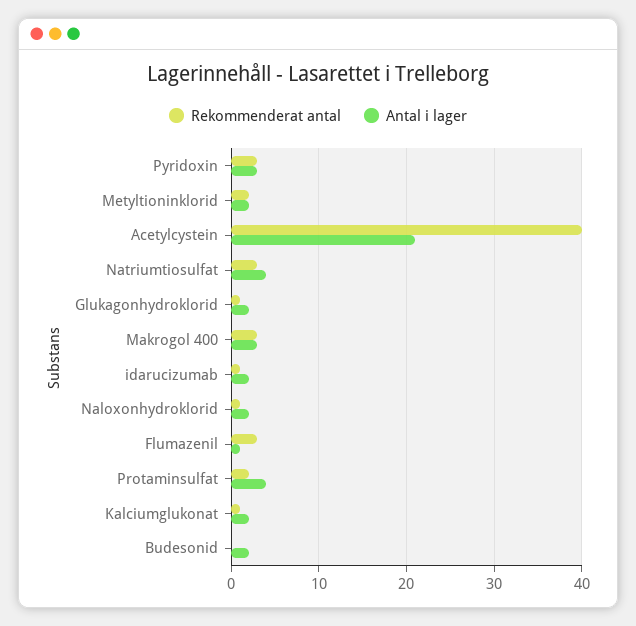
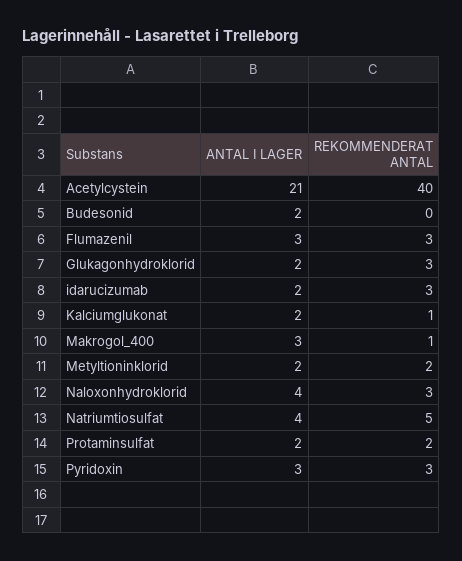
  {
    "Rekommenderat antal": {
      "Pyridoxin": 3,
      "Metyltioninklorid": 2,
      "Acetylcystein": 40,
-     "Natriumtiosulfat": 3,
+     "Natriumtiosulfat": 5,
-     "Glukagonhydroklorid": 1,
+     "Glukagonhydroklorid": 3,
-     "Makrogol 400": 3,
+     "Makrogol 400": 1,
-     "idarucizumab": 1,
+     "idarucizumab": 3,
-     "Naloxonhydroklorid": 1,
+     "Naloxonhydroklorid": 3,
      "Flumazenil": 3,
      "Protaminsulfat": 2,
      "Kalciumglukonat": 1,
      "Budesonid": 0
    },
    "Antal i lager": {
      "Pyridoxin": 3,
      "Metyltioninklorid": 2,
      "Acetylcystein": 21,
      "Natriumtiosulfat": 4,
      "Glukagonhydroklorid": 2,
      "Makrogol 400": 3,
      "idarucizumab": 2,
-     "Naloxonhydroklorid": 2,
+     "Naloxonhydroklorid": 4,
-     "Flumazenil": 1,
+     "Flumazenil": 3,
-     "Protaminsulfat": 4,
+     "Protaminsulfat": 2,
      "Kalciumglukonat": 2,
      "Budesonid": 2
    }
  }

